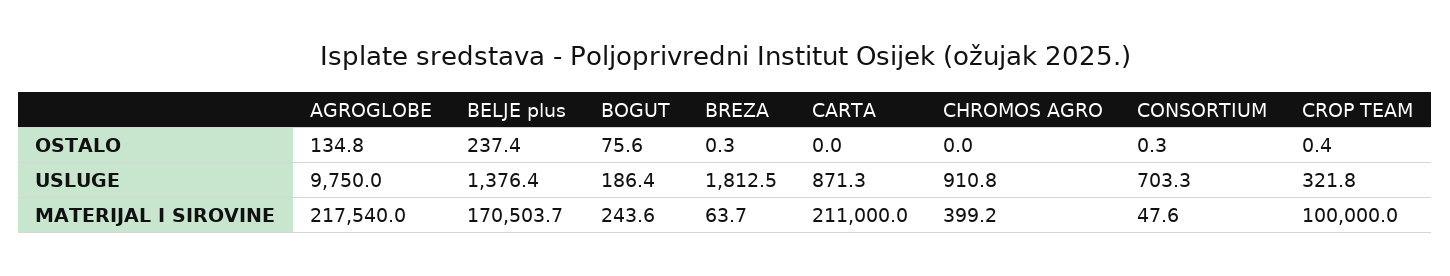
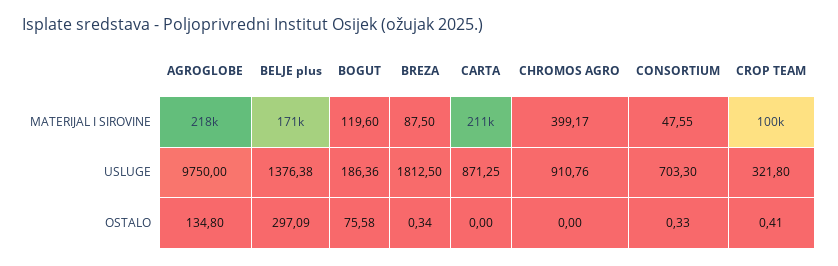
  {
    "AGROGLOBE": {
      "OSTALO": 134.8,
      "USLUGE": 9750,
      "MATERIJAL I SIROVINE": 217540
    },
    "BELJE plus": {
-     "OSTALO": 237.4,
+     "OSTALO": 297.09,
      "USLUGE": 1376.38,
      "MATERIJAL I SIROVINE": 170503.7
    },
    "BOGUT": {
      "OSTALO": 75.58,
      "USLUGE": 186.36,
-     "MATERIJAL I SIROVINE": 243.6
+     "MATERIJAL I SIROVINE": 119.6
    },
    "BREZA": {
      "OSTALO": 0.34,
      "USLUGE": 1812.5,
-     "MATERIJAL I SIROVINE": 63.7
+     "MATERIJAL I SIROVINE": 87.5
    },
    "CARTA": {
      "OSTALO": 0,
      "USLUGE": 871.25,
      "MATERIJAL I SIROVINE": 211000
    },
    "CHROMOS AGRO": {
      "OSTALO": 0,
      "USLUGE": 910.76,
      "MATERIJAL I SIROVINE": 399.17
    },
    "CONSORTIUM": {
      "OSTALO": 0.33,
      "USLUGE": 703.3,
      "MATERIJAL I SIROVINE": 47.55
    },
    "CROP TEAM": {
      "OSTALO": 0.41,
      "USLUGE": 321.8,
      "MATERIJAL I SIROVINE": 100000
    }
  }

